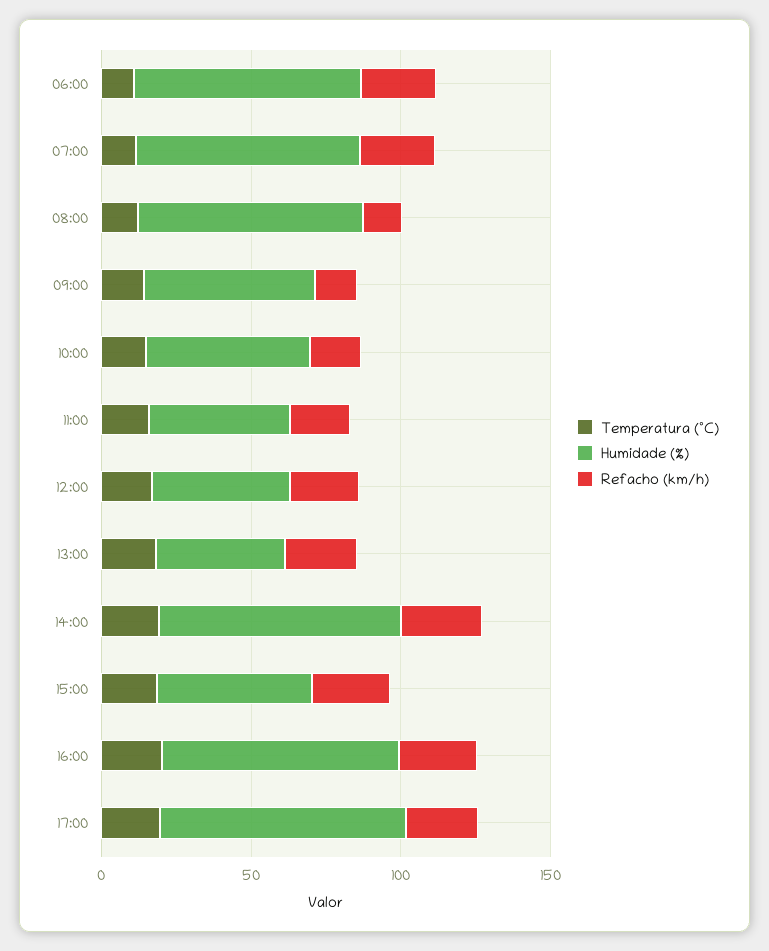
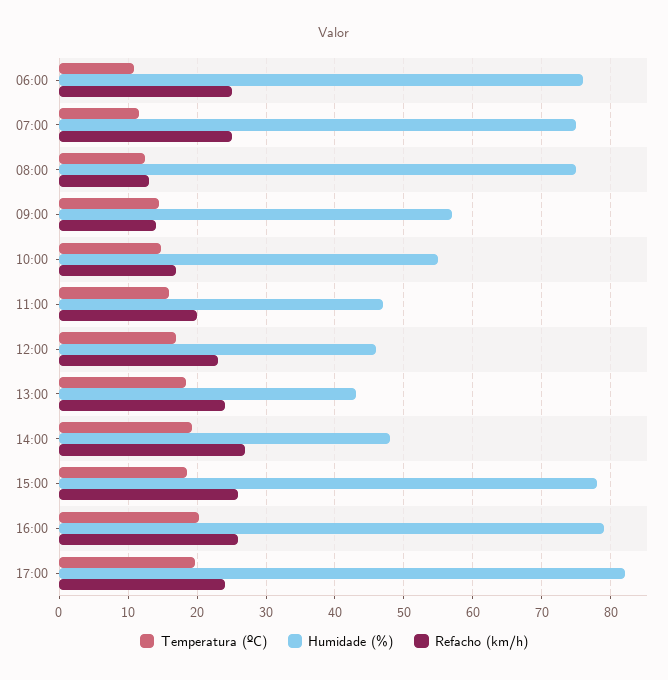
  {
    "Temperatura (ºC)": {
      "06:00": 11,
      "07:00": 12,
      "08:00": 12,
      "09:00": 14,
      "10:00": 15,
      "11:00": 16,
      "12:00": 17,
      "13:00": 18,
      "14:00": 19,
      "15:00": 19,
      "16:00": 20,
      "17:00": 20
    },
    "Humidade (%)": {
      "06:00": 76,
      "07:00": 75,
      "08:00": 75,
      "09:00": 57,
      "10:00": 55,
      "11:00": 47,
      "12:00": 46,
      "13:00": 43,
-     "14:00": 80,
+     "14:00": 48,
-     "15:00": 50,
+     "15:00": 78,
      "16:00": 79,
      "17:00": 82
    },
    "Refacho (km/h)": {
      "06:00": 25,
      "07:00": 25,
      "08:00": 13,
      "09:00": 14,
      "10:00": 17,
      "11:00": 20,
      "12:00": 23,
      "13:00": 24,
      "14:00": 27,
      "15:00": 26,
      "16:00": 26,
      "17:00": 24
    }
  }

